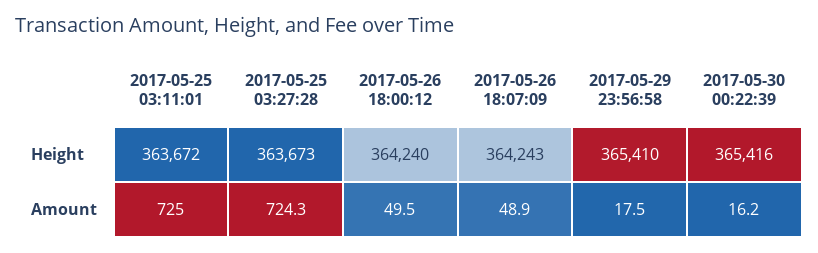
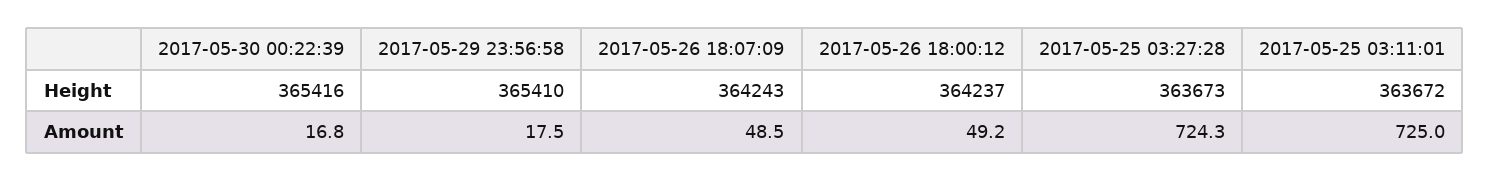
  {
    "2017-05-25 03:11:01": {
      "Height": 363672,
      "Amount": 725
    },
    "2017-05-25 03:27:28": {
      "Height": 363673,
      "Amount": 724.3
    },
    "2017-05-26 18:00:12": {
-     "Height": 364240,
+     "Height": 364237,
-     "Amount": 49.5
+     "Amount": 49.2
    },
    "2017-05-26 18:07:09": {
      "Height": 364243,
-     "Amount": 48.9
+     "Amount": 48.5
    },
    "2017-05-29 23:56:58": {
      "Height": 365410,
      "Amount": 17.5
    },
    "2017-05-30 00:22:39": {
      "Height": 365416,
-     "Amount": 16.2
+     "Amount": 16.8
    }
  }

